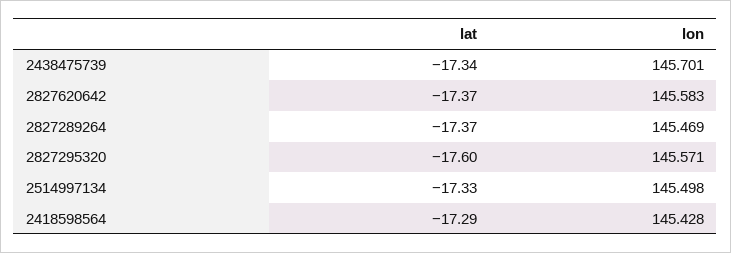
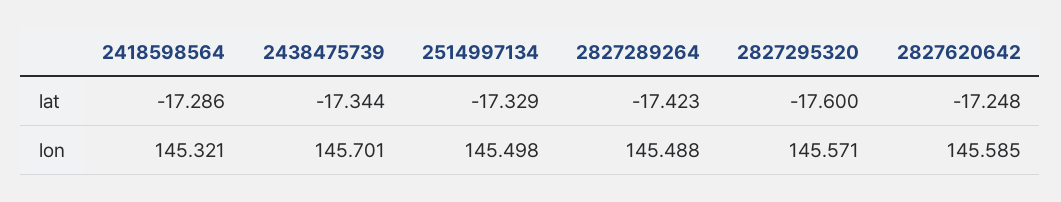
  {
    "lat": {
      "2438475739": -17.344,
-     "2827620642": -17.37,
+     "2827620642": -17.248,
-     "2827289264": -17.37,
+     "2827289264": -17.423,
      "2827295320": -17.6,
      "2514997134": -17.329,
      "2418598564": -17.286
    },
    "lon": {
      "2438475739": 145.701,
-     "2827620642": 145.583,
+     "2827620642": 145.585,
-     "2827289264": 145.469,
+     "2827289264": 145.488,
      "2827295320": 145.571,
      "2514997134": 145.498,
-     "2418598564": 145.428
+     "2418598564": 145.321
    }
  }

